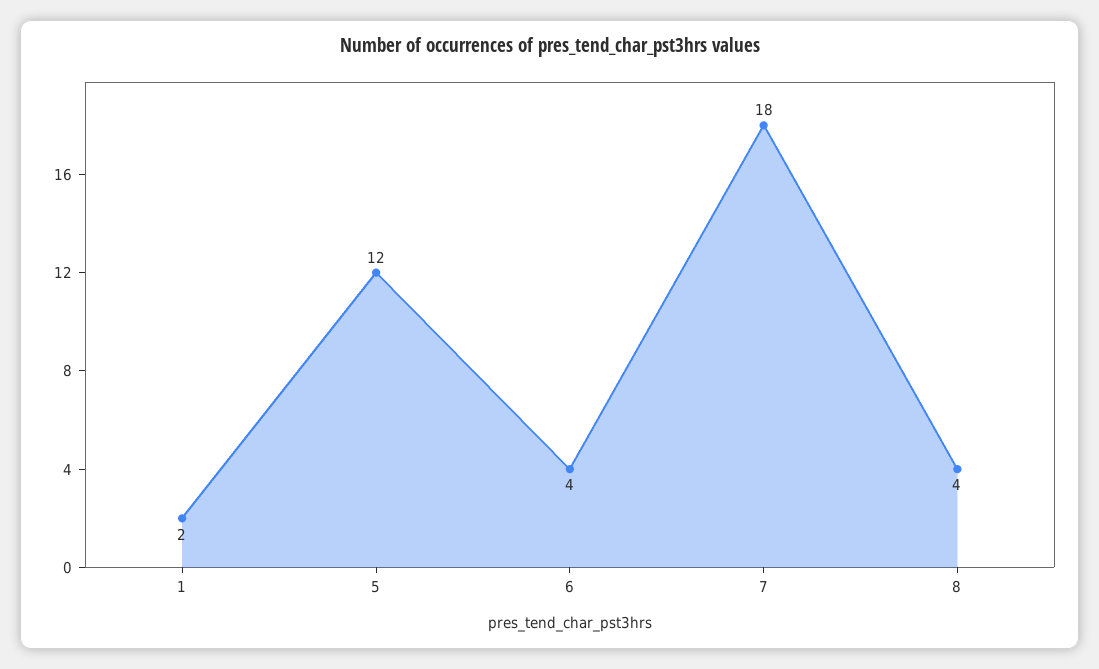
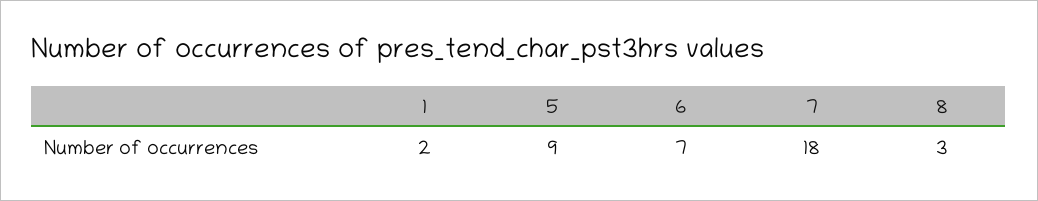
  {
    "1": 2,
-   "5": 12,
+   "5": 9,
-   "6": 4,
+   "6": 7,
    "7": 18,
-   "8": 4
+   "8": 3
  }

